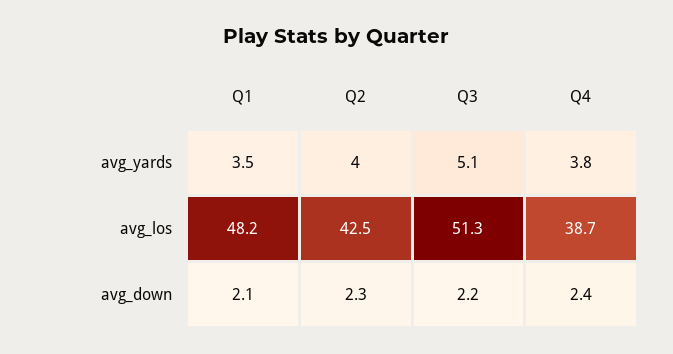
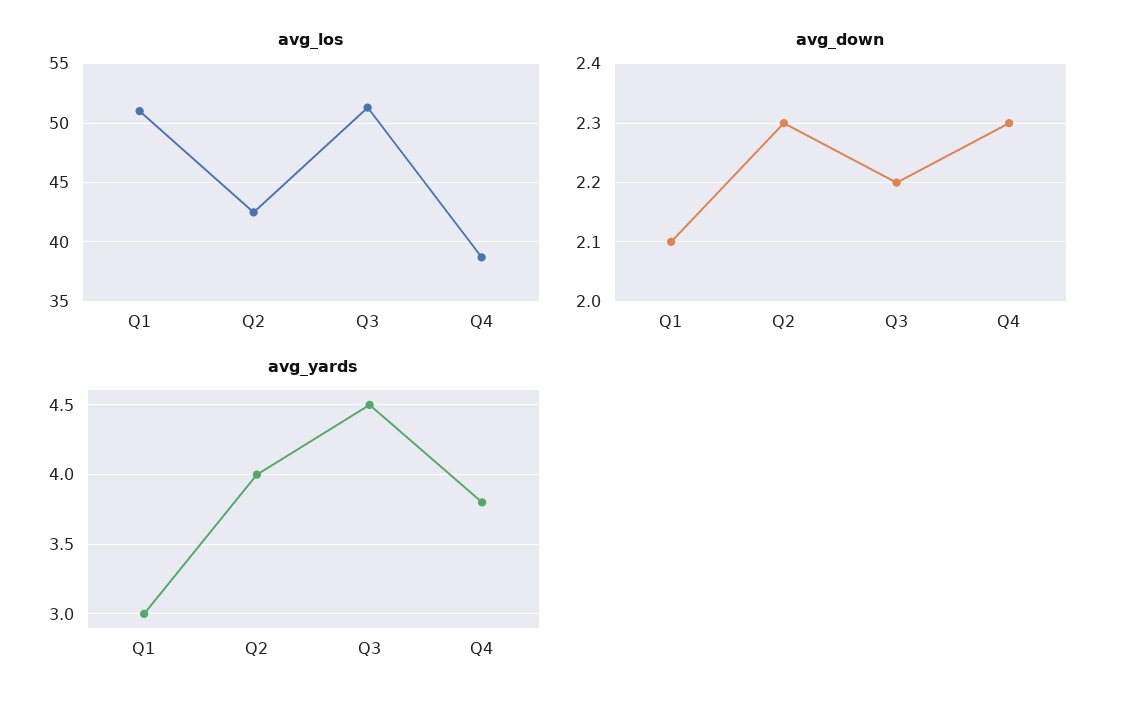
  {
    "avg_yards": {
-     "Q1": 3.5,
+     "Q1": 3,
      "Q2": 4,
-     "Q3": 5.1,
+     "Q3": 4.5,
      "Q4": 3.8
    },
    "avg_los": {
-     "Q1": 48.2,
+     "Q1": 51,
      "Q2": 42.5,
      "Q3": 51.3,
      "Q4": 38.7
    },
    "avg_down": {
      "Q1": 2.1,
      "Q2": 2.3,
      "Q3": 2.2,
-     "Q4": 2.4
+     "Q4": 2.3
    }
  }

